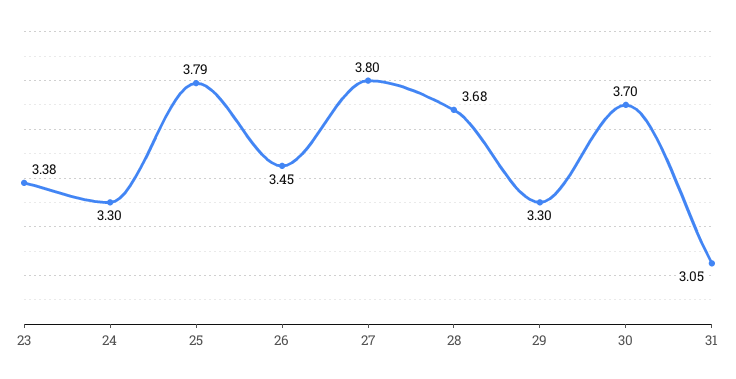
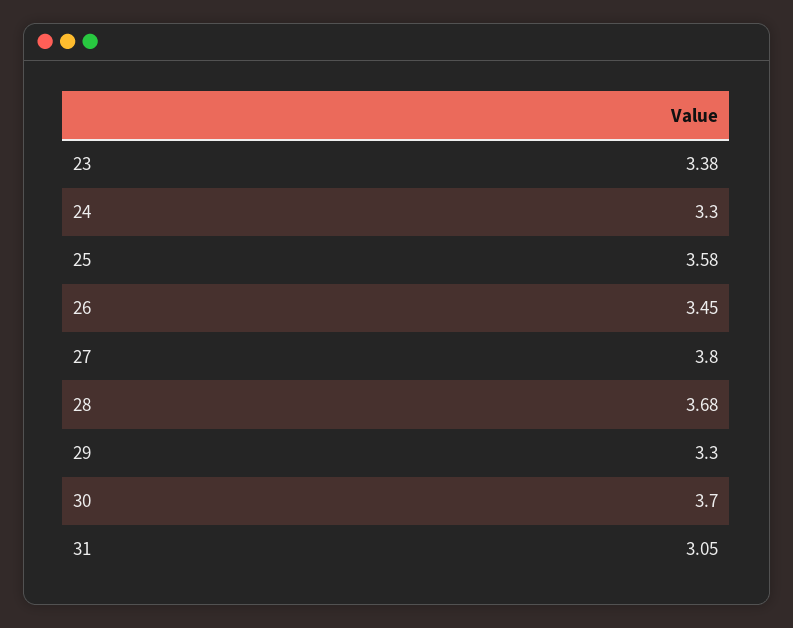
  {
    "23": 3.38,
    "24": 3.3,
-   "25": 3.79,
+   "25": 3.58,
    "26": 3.45,
    "27": 3.8,
    "28": 3.68,
    "29": 3.3,
    "30": 3.7,
    "31": 3.05
  }

